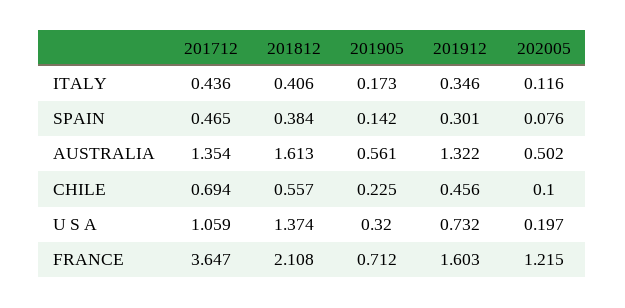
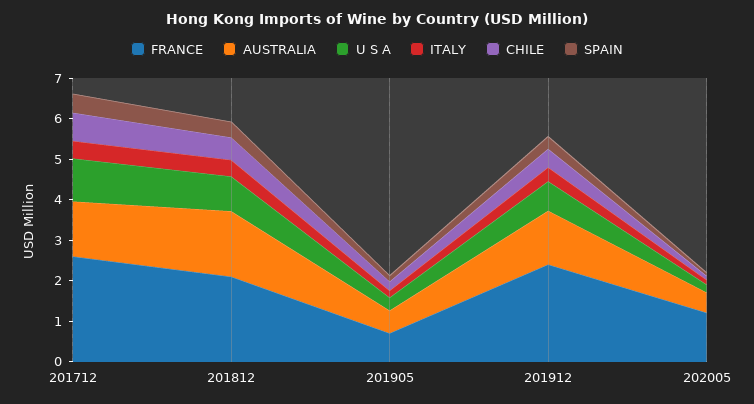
  {
    "ITALY": {
      "201712": 0.436,
      "201812": 0.406,
      "201905": 0.173,
      "201912": 0.346,
      "202005": 0.116
    },
    "SPAIN": {
      "201712": 0.465,
      "201812": 0.384,
      "201905": 0.142,
      "201912": 0.301,
      "202005": 0.076
    },
    "AUSTRALIA": {
      "201712": 1.354,
      "201812": 1.613,
      "201905": 0.561,
      "201912": 1.322,
      "202005": 0.502
    },
    "CHILE": {
      "201712": 0.694,
      "201812": 0.557,
      "201905": 0.225,
      "201912": 0.456,
      "202005": 0.1
    },
    "U S A": {
      "201712": 1.059,
-     "201812": 1.374,
+     "201812": 0.8,
      "201905": 0.32,
      "201912": 0.732,
      "202005": 0.197
    },
    "FRANCE": {
-     "201712": 3.647,
+     "201712": 2.6,
      "201812": 2.108,
      "201905": 0.712,
-     "201912": 1.603,
+     "201912": 2.4,
      "202005": 1.215
    }
  }

